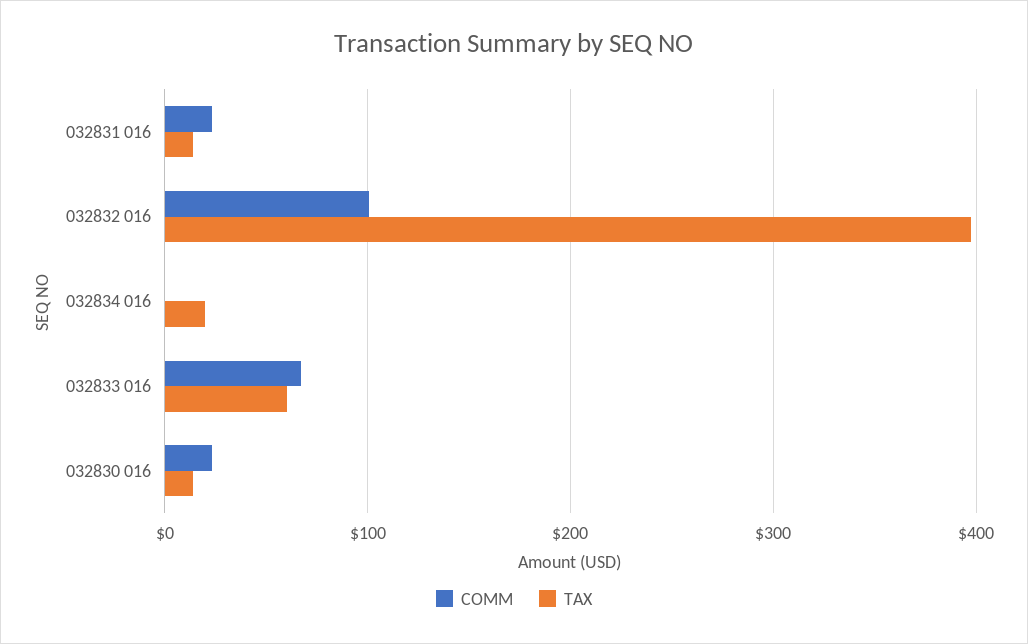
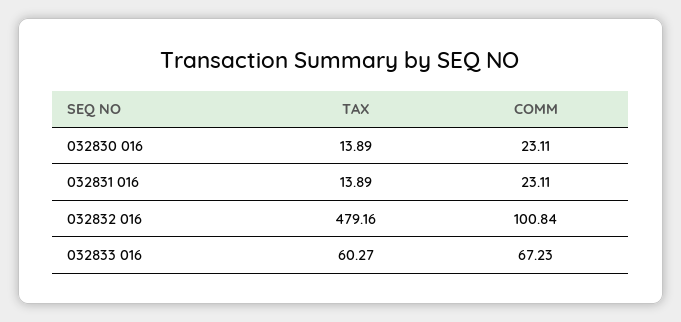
  {
    "COMM": {
      "032831 016": 23.11,
      "032832 016": 100.84,
-     "032834 016": 0,
      "032833 016": 67.23,
      "032830 016": 23.11
    },
    "TAX": {
      "032831 016": 13.89,
-     "032832 016": 400,
+     "032832 016": 479.16,
-     "032834 016": 20,
      "032833 016": 60.27,
      "032830 016": 13.89
    }
  }

